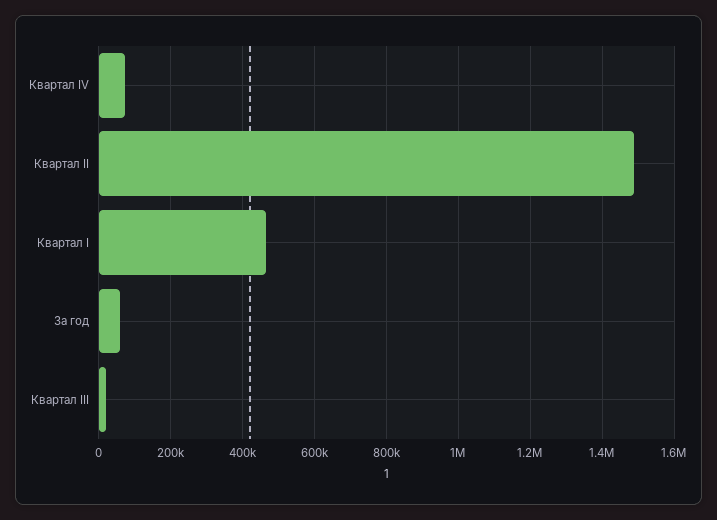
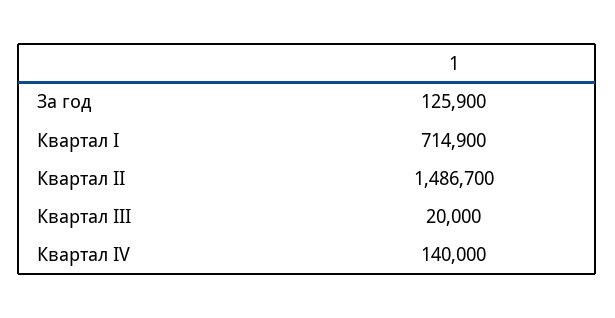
  {
-   "Квартал IV": 80000,
+   "Квартал IV": 140000,
    "Квартал II": 1486700,
-   "Квартал I": 460000,
+   "Квартал I": 714900,
-   "За год": 60000,
+   "За год": 125900,
    "Квартал III": 20000
  }

